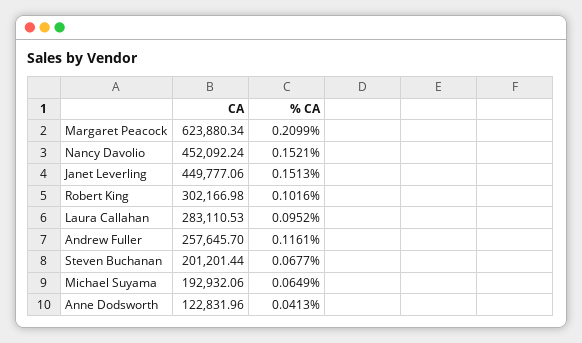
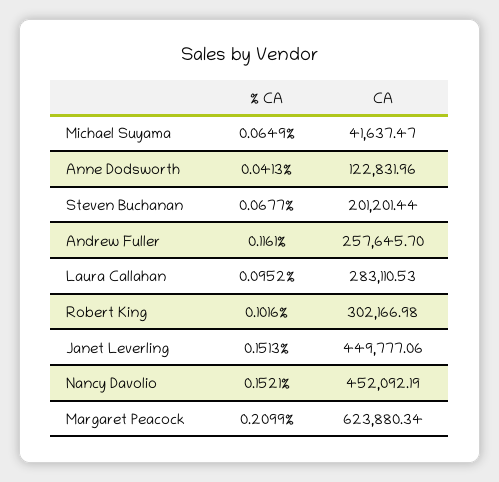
  {
    "CA": {
      "Margaret Peacock": 623880.34,
-     "Nancy Davolio": 452092.24,
+     "Nancy Davolio": 452092.19,
      "Janet Leverling": 449777.06,
      "Robert King": 302166.98,
      "Laura Callahan": 283110.53,
      "Andrew Fuller": 257645.7,
      "Steven Buchanan": 201201.44,
-     "Michael Suyama": 192932.06,
+     "Michael Suyama": 41637.47,
      "Anne Dodsworth": 122831.96
    },
    "% CA": {
      "Margaret Peacock": 0.2099,
      "Nancy Davolio": 0.1521,
      "Janet Leverling": 0.1513,
      "Robert King": 0.1016,
      "Laura Callahan": 0.0952,
      "Andrew Fuller": 0.1161,
      "Steven Buchanan": 0.0677,
      "Michael Suyama": 0.0649,
      "Anne Dodsworth": 0.0413
    }
  }

